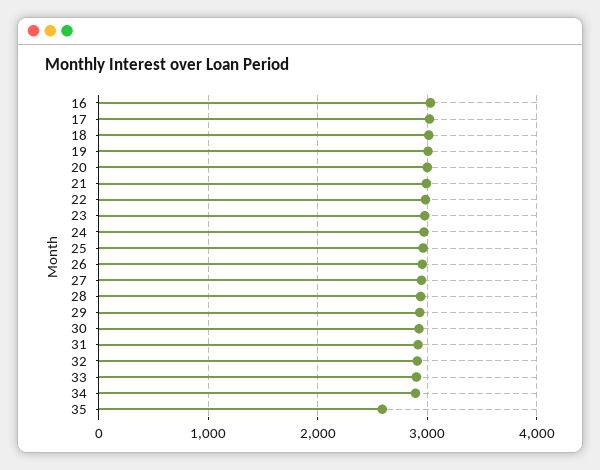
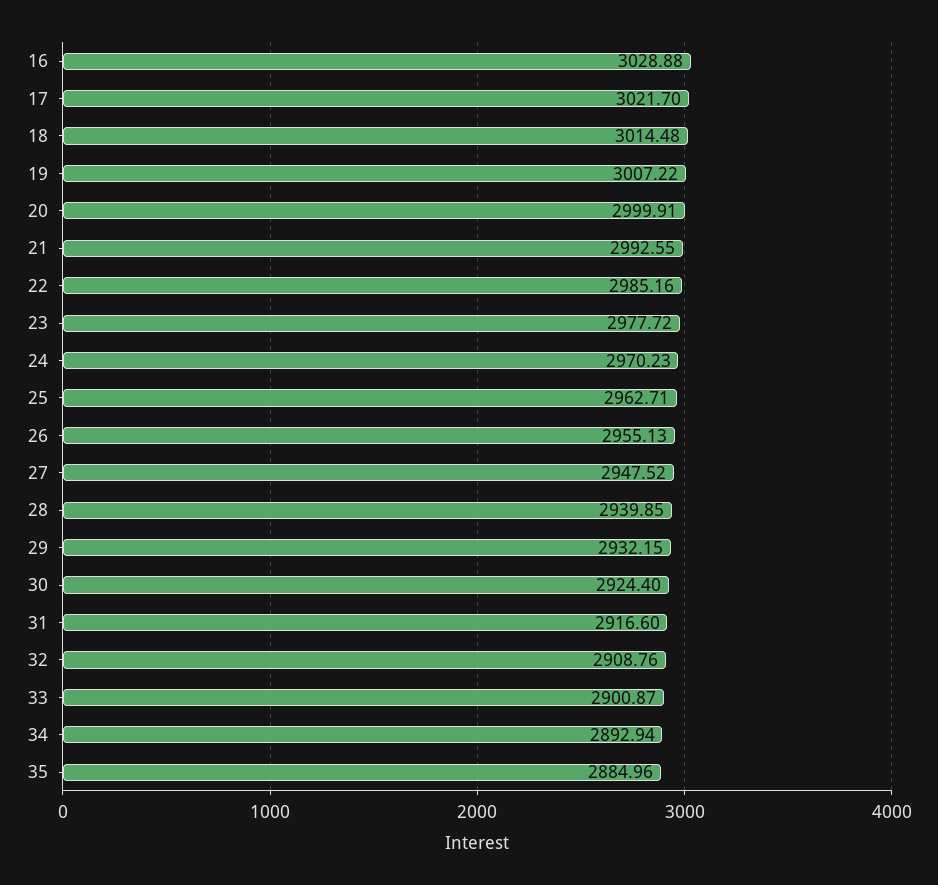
  {
    "16": 3028.88,
    "17": 3021.7,
    "18": 3014.48,
    "19": 3007.22,
    "20": 2999.91,
    "21": 2992.55,
    "22": 2985.16,
    "23": 2977.72,
    "24": 2970.23,
    "25": 2962.71,
    "26": 2955.13,
    "27": 2947.52,
    "28": 2939.85,
    "29": 2932.15,
    "30": 2924.4,
    "31": 2916.6,
    "32": 2908.76,
    "33": 2900.87,
    "34": 2892.94,
-   "35": 2600
+   "35": 2884.96
  }

